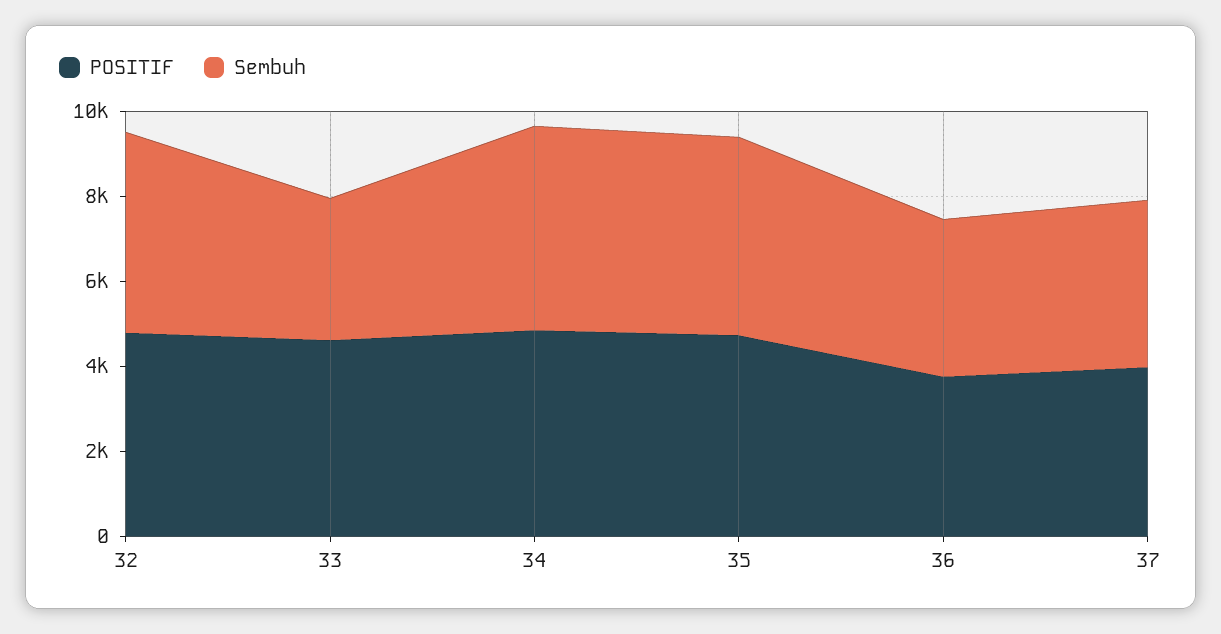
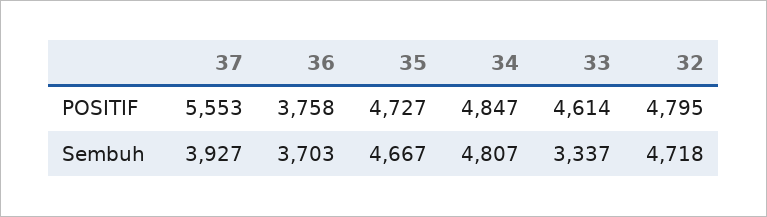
  {
    "POSITIF": {
      "32": 4795,
      "33": 4614,
      "34": 4847,
      "35": 4727,
      "36": 3758,
-     "37": 4000
+     "37": 5553
    },
    "Sembuh": {
      "32": 4718,
      "33": 3337,
      "34": 4807,
      "35": 4667,
      "36": 3703,
      "37": 3927
    }
  }

